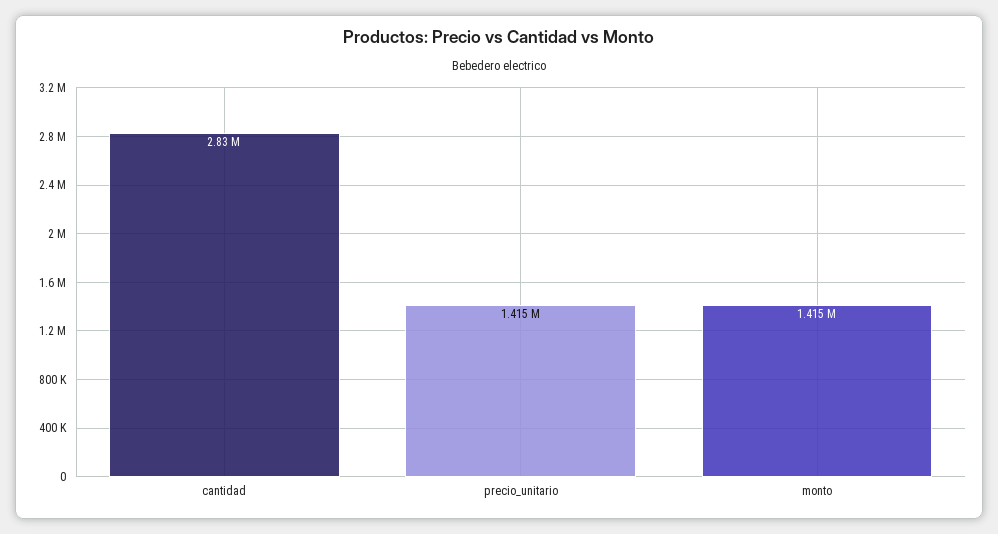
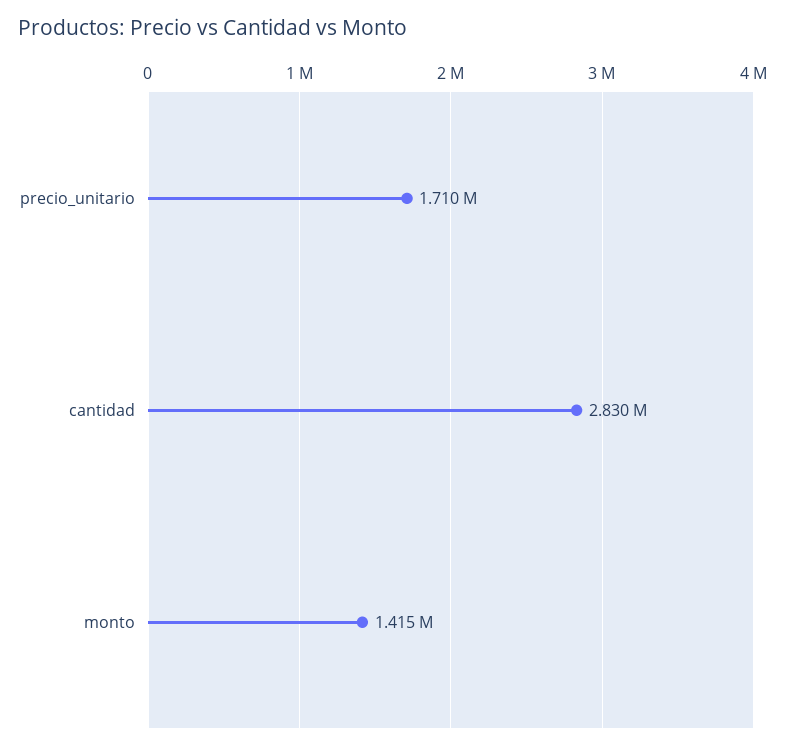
  {
    "cantidad": 2830000,
-   "precio_unitario": 1415000,
+   "precio_unitario": 1710000,
    "monto": 1415000
  }

